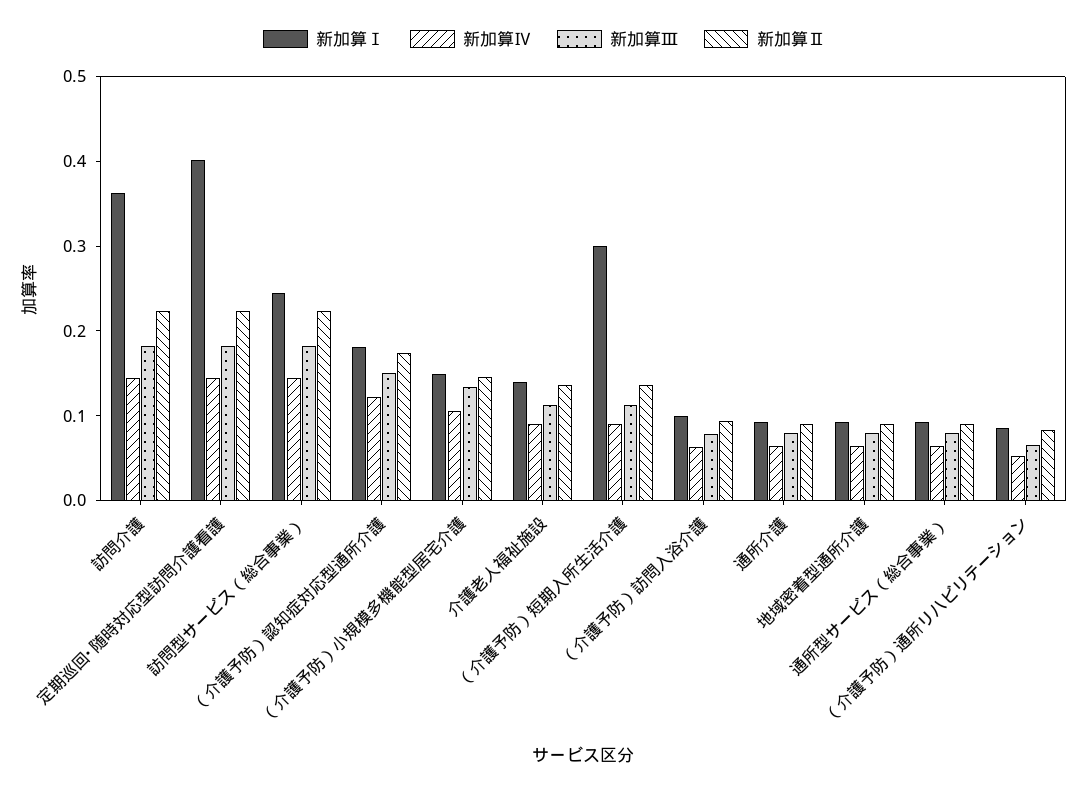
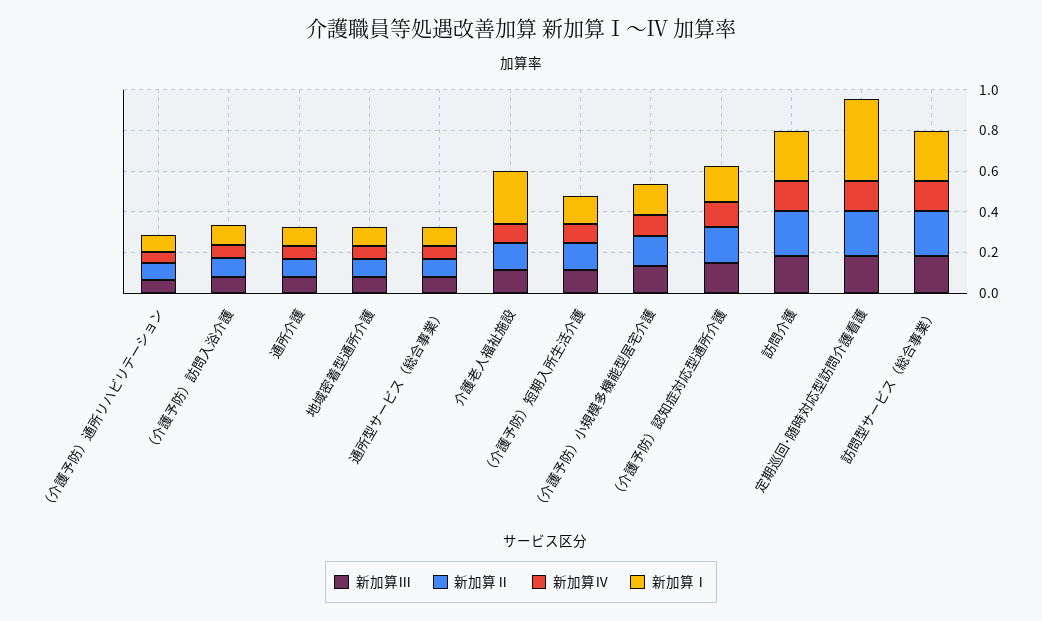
  {
    "新加算Ⅰ": {
-     "訪問介護": 0.36,
+     "訪問介護": 0.25,
      "定期巡回･随時対応型訪問介護看護": 0.4,
      "訪問型サービス（総合事業）": 0.24,
      "（介護予防）認知症対応型通所介護": 0.18,
      "（介護予防）小規模多機能型居宅介護": 0.14,
-     "介護老人福祉施設": 0.14,
+     "介護老人福祉施設": 0.25,
-     "（介護予防）短期入所生活介護": 0.3,
+     "（介護予防）短期入所生活介護": 0.15,
      "（介護予防）訪問入浴介護": 0.1,
      "通所介護": 0.1,
      "地域密着型通所介護": 0.1,
      "通所型サービス（総合事業）": 0.1,
      "（介護予防）通所リハビリテーション": 0.08
    },
    "新加算Ⅳ": {
      "訪問介護": 0.14,
      "定期巡回･随時対応型訪問介護看護": 0.14,
      "訪問型サービス（総合事業）": 0.14,
      "（介護予防）認知症対応型通所介護": 0.12,
      "（介護予防）小規模多機能型居宅介護": 0.1,
      "介護老人福祉施設": 0.1,
      "（介護予防）短期入所生活介護": 0.1,
      "（介護予防）訪問入浴介護": 0.06,
      "通所介護": 0.06,
      "地域密着型通所介護": 0.06,
      "通所型サービス（総合事業）": 0.06,
      "（介護予防）通所リハビリテーション": 0.06
    },
    "新加算Ⅲ": {
      "訪問介護": 0.18,
      "定期巡回･随時対応型訪問介護看護": 0.18,
      "訪問型サービス（総合事業）": 0.18,
      "（介護予防）認知症対応型通所介護": 0.16,
      "（介護予防）小規模多機能型居宅介護": 0.14,
      "介護老人福祉施設": 0.12,
      "（介護予防）短期入所生活介護": 0.12,
      "（介護予防）訪問入浴介護": 0.08,
      "通所介護": 0.08,
      "地域密着型通所介護": 0.08,
      "通所型サービス（総合事業）": 0.08,
      "（介護予防）通所リハビリテーション": 0.06
    },
    "新加算Ⅱ": {
      "訪問介護": 0.22,
      "定期巡回･随時対応型訪問介護看護": 0.22,
      "訪問型サービス（総合事業）": 0.22,
      "（介護予防）認知症対応型通所介護": 0.18,
      "（介護予防）小規模多機能型居宅介護": 0.14,
      "介護老人福祉施設": 0.14,
      "（介護予防）短期入所生活介護": 0.14,
      "（介護予防）訪問入浴介護": 0.1,
      "通所介護": 0.1,
      "地域密着型通所介護": 0.1,
      "通所型サービス（総合事業）": 0.1,
      "（介護予防）通所リハビリテーション": 0.08
    }
  }

